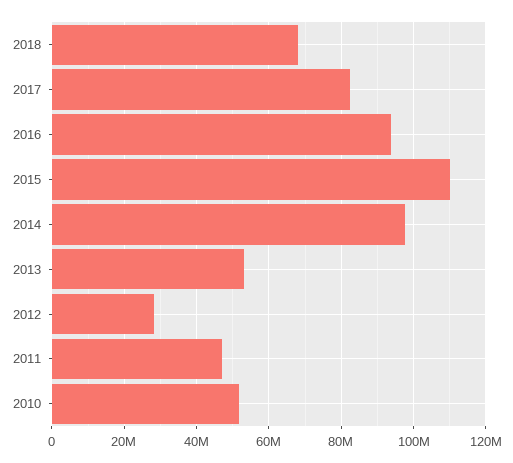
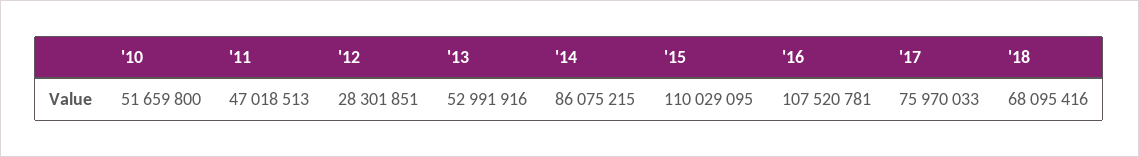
  {
    "2018": 68095416,
-   "2017": 82000000,
+   "2017": 75970033,
-   "2016": 94000000,
+   "2016": 107520781,
    "2015": 110029095,
-   "2014": 98000000,
+   "2014": 86075215,
    "2013": 52991916,
    "2012": 28301851,
    "2011": 47018513,
    "2010": 51659800
  }

